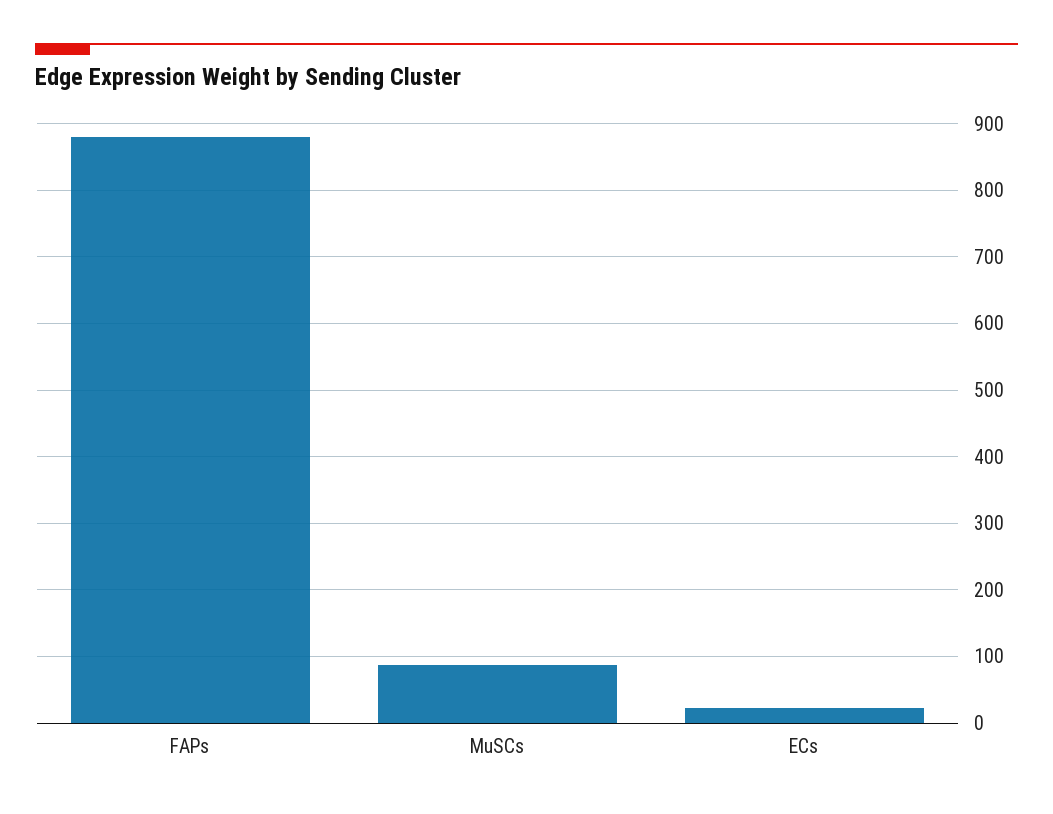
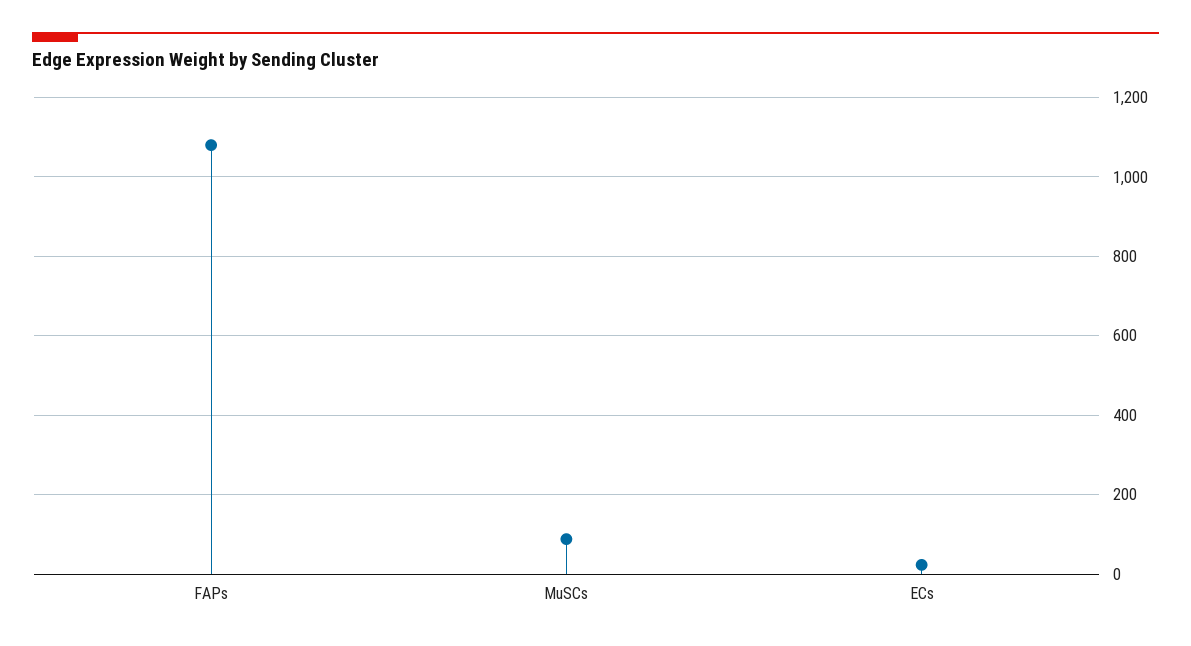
  {
-   "FAPs": 880,
+   "FAPs": 1080,
    "MuSCs": 90,
    "ECs": 20
  }

